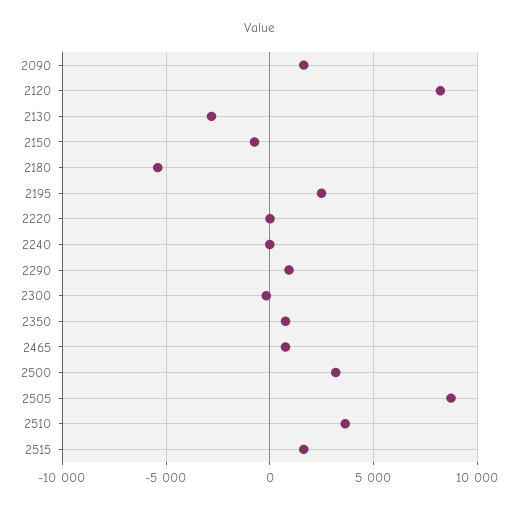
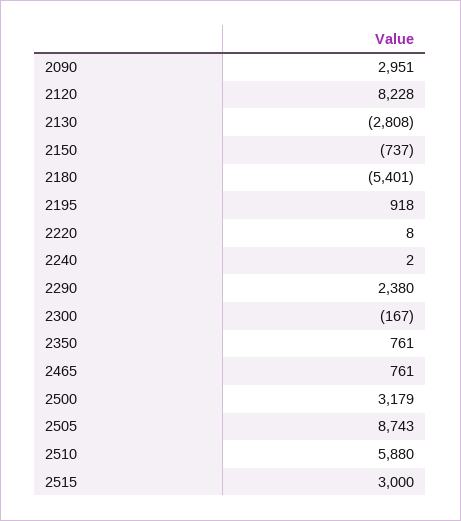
  {
-   "2090": 1500,
+   "2090": 2951,
    "2120": 8228,
    "2130": -2808,
    "2150": -737,
    "2180": -5401,
-   "2195": 2500,
+   "2195": 918,
    "2220": 8,
    "2240": 2,
-   "2290": 1000,
+   "2290": 2380,
    "2300": -167,
    "2350": 761,
    "2465": 761,
    "2500": 3179,
    "2505": 8743,
-   "2510": 3500,
+   "2510": 5880,
-   "2515": 1500
+   "2515": 3000
  }

